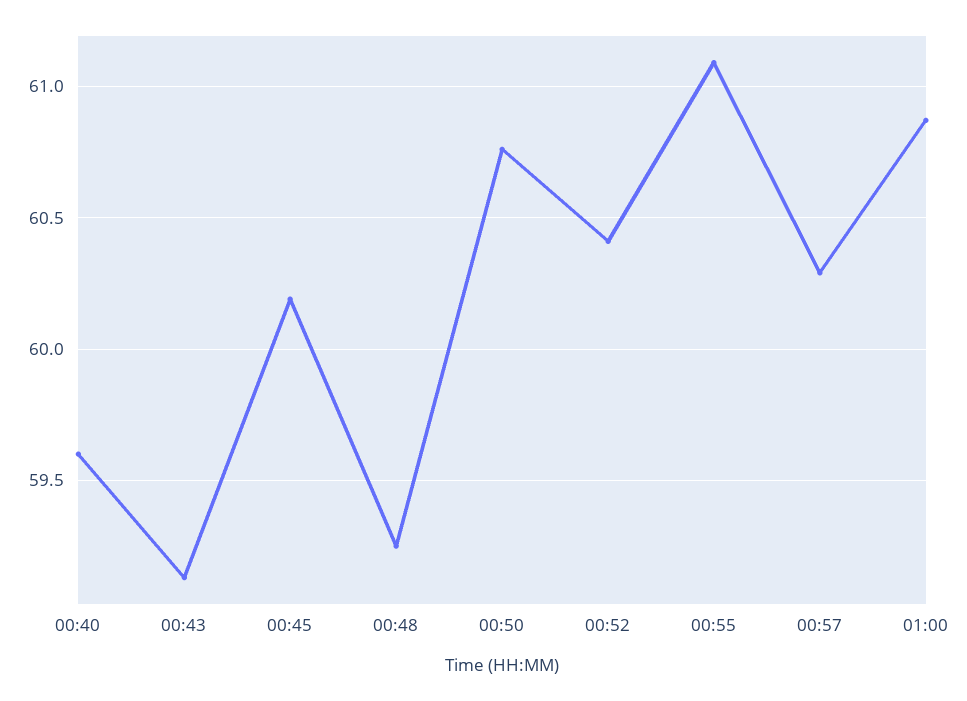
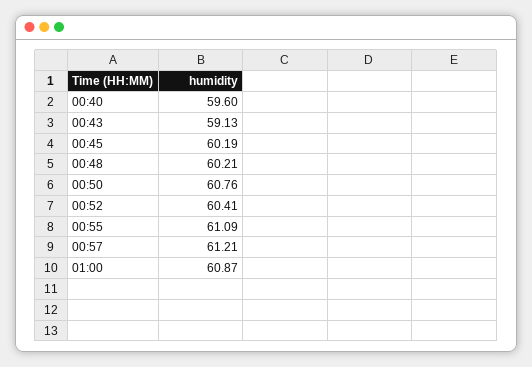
  {
    "00:40": 59.6,
    "00:43": 59.13,
    "00:45": 60.19,
-   "00:48": 59.25,
+   "00:48": 60.21,
    "00:50": 60.76,
    "00:52": 60.41,
    "00:55": 61.09,
-   "00:57": 60.3,
+   "00:57": 61.21,
    "01:00": 60.87
  }

